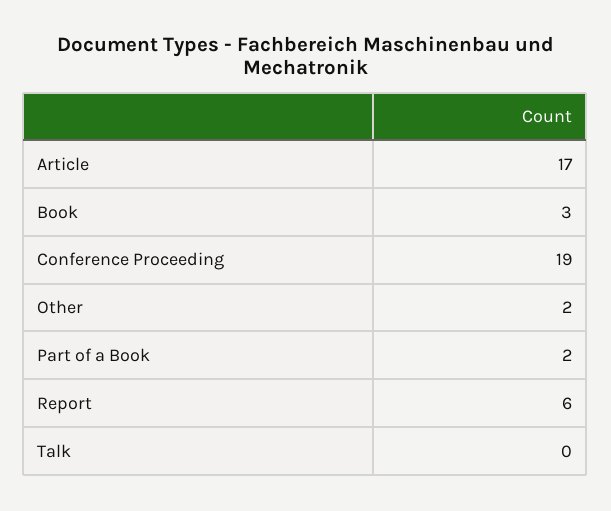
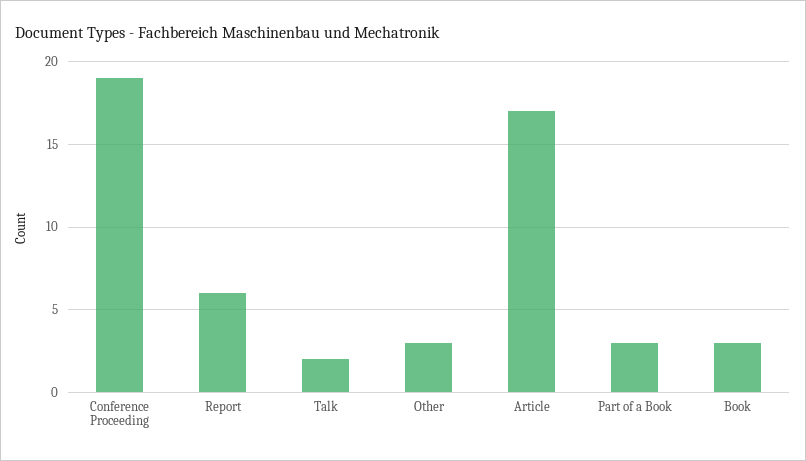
  {
    "Article": 17,
    "Book": 3,
    "Conference Proceeding": 19,
-   "Other": 2,
+   "Other": 3,
-   "Part of a Book": 2,
+   "Part of a Book": 3,
    "Report": 6,
-   "Talk": 0
+   "Talk": 2
  }

